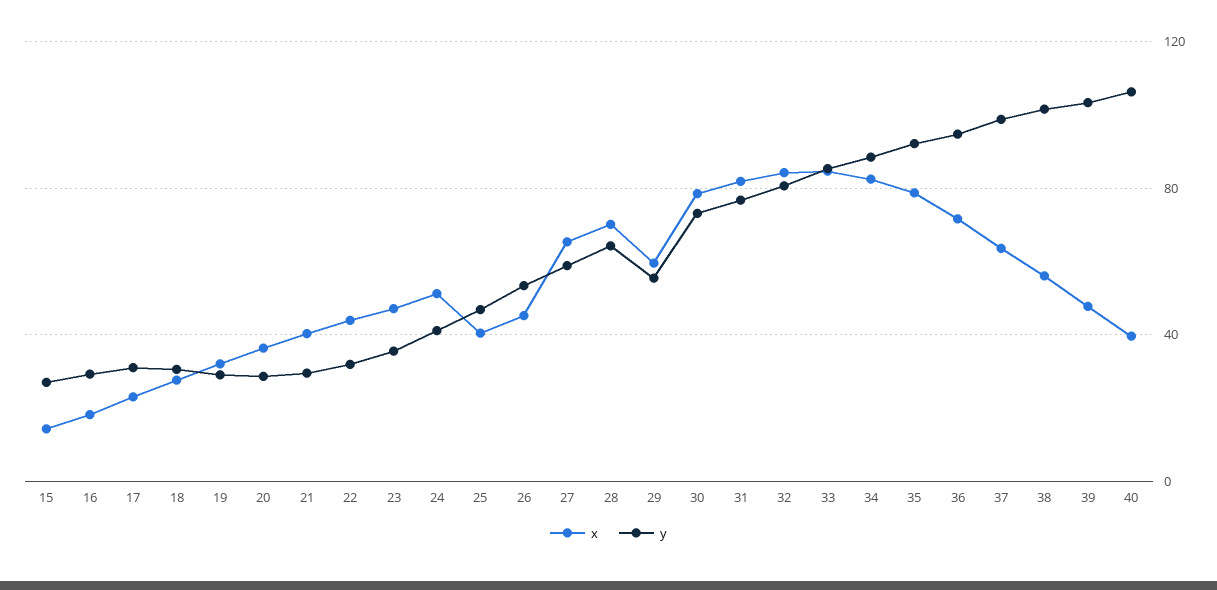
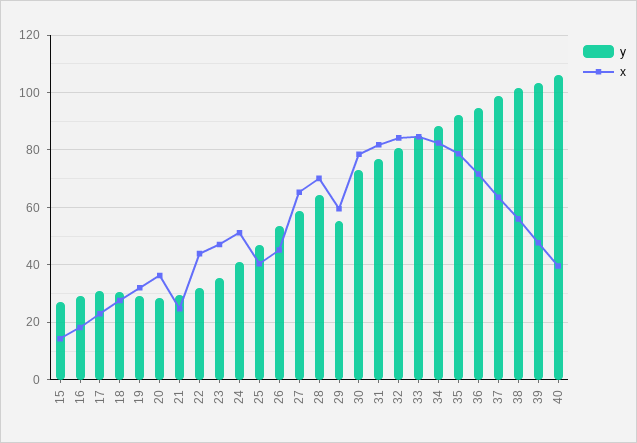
  {
    "x": {
      "15": 15,
      "16": 17.5,
      "17": 22.5,
      "18": 27.5,
      "19": 32.5,
      "20": 37.5,
-     "21": 40,
+     "21": 25,
      "22": 45,
      "23": 47.5,
      "24": 50,
      "25": 40,
      "26": 45,
      "27": 65,
      "28": 70,
      "29": 60,
      "30": 77.5,
      "31": 82.5,
      "32": 85,
      "33": 85,
      "34": 82.5,
      "35": 77.5,
      "36": 72.5,
      "37": 62.5,
      "38": 55,
      "39": 47.5,
      "40": 40
    },
    "y": {
      "15": 27.5,
      "16": 30,
      "17": 30,
      "18": 30,
      "19": 30,
      "20": 27.5,
      "21": 30,
      "22": 32.5,
      "23": 35,
      "24": 40,
      "25": 47.5,
      "26": 52.5,
      "27": 60,
      "28": 65,
      "29": 55,
      "30": 72.5,
      "31": 77.5,
      "32": 80,
      "33": 85,
      "34": 87.5,
      "35": 92.5,
      "36": 95,
      "37": 97.5,
      "38": 102.5,
      "39": 102.5,
      "40": 105
    }
  }

